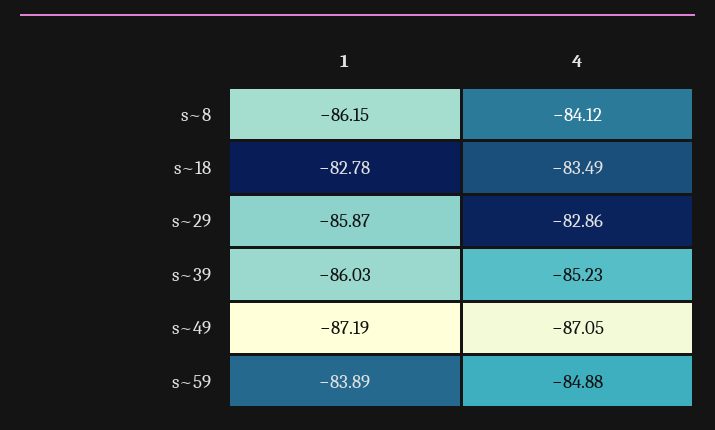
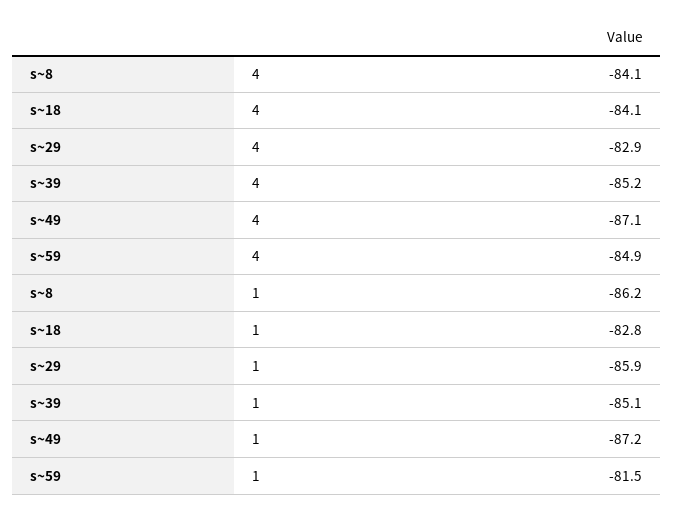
  {
    "1": {
      "s~8": -86.15,
      "s~18": -82.78,
      "s~29": -85.87,
-     "s~39": -86.03,
+     "s~39": -85.1,
      "s~49": -87.19,
-     "s~59": -83.89
+     "s~59": -81.5
    },
    "4": {
      "s~8": -84.12,
-     "s~18": -83.49,
+     "s~18": -84.1,
      "s~29": -82.86,
      "s~39": -85.23,
      "s~49": -87.05,
      "s~59": -84.88
    }
  }

